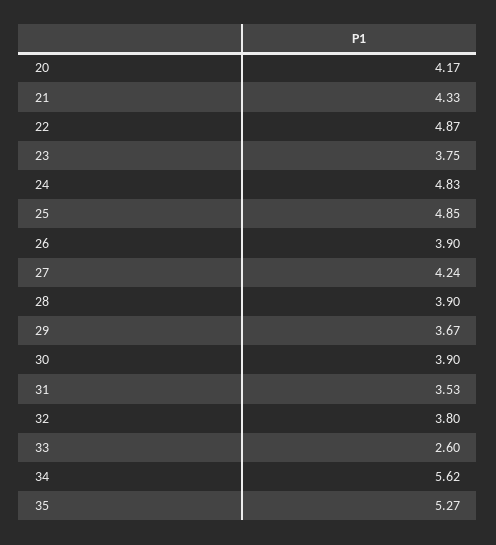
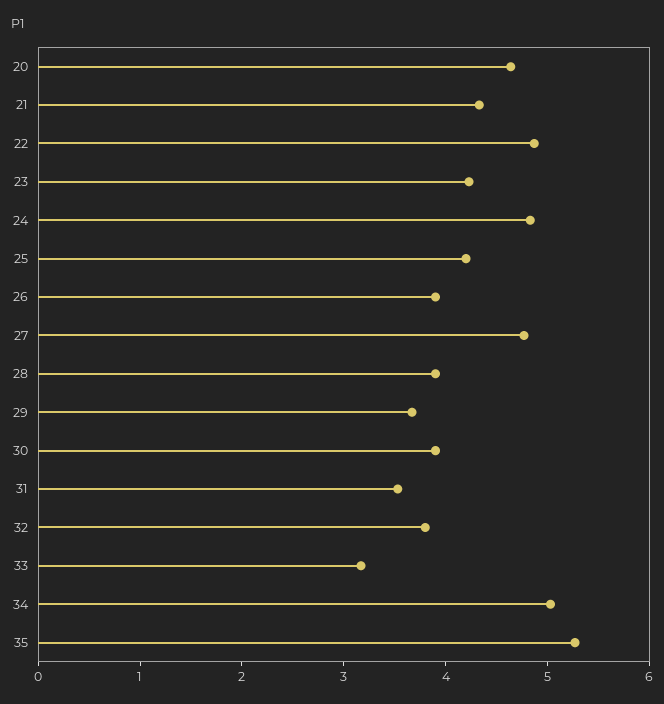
  {
-   "20": 4.17,
+   "20": 4.6,
    "21": 4.33,
    "22": 4.87,
-   "23": 3.75,
+   "23": 4.2,
    "24": 4.83,
-   "25": 4.85,
+   "25": 4.2,
    "26": 3.9,
-   "27": 4.24,
+   "27": 4.8,
    "28": 3.9,
    "29": 3.67,
    "30": 3.9,
    "31": 3.53,
    "32": 3.8,
-   "33": 2.6,
+   "33": 3.2,
-   "34": 5.62,
+   "34": 5,
    "35": 5.27
  }

